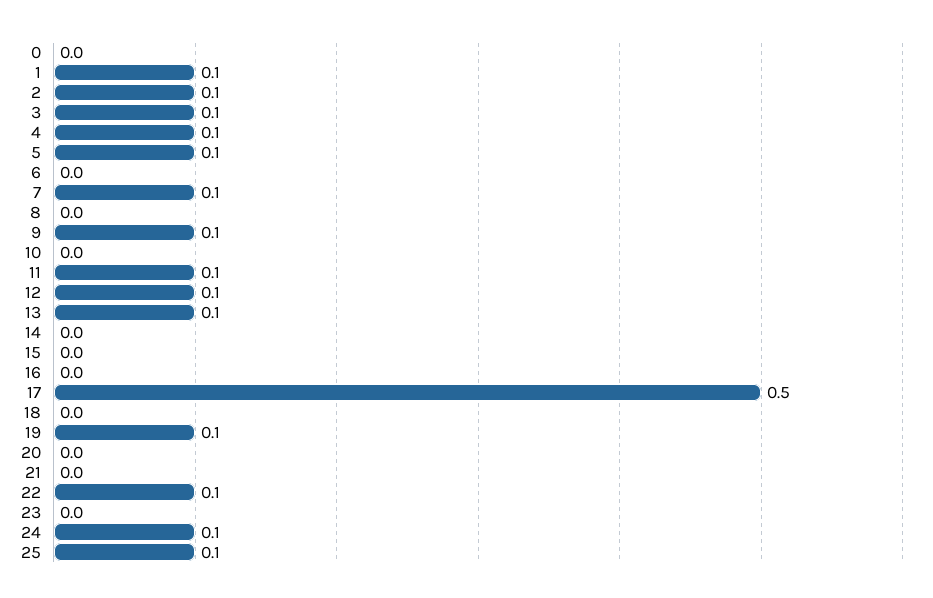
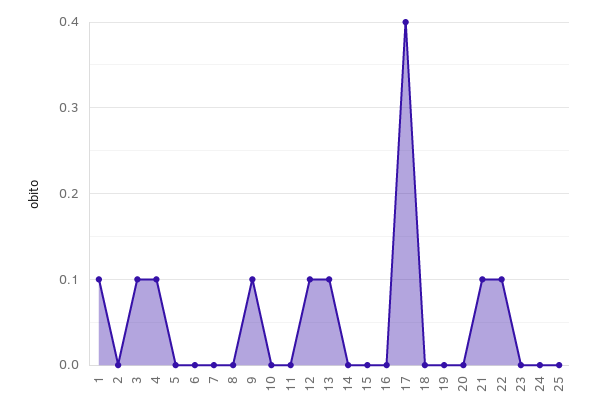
  {
-   "0": 0,
    "1": 0.1,
-   "2": 0.1,
+   "2": 0,
    "3": 0.1,
    "4": 0.1,
-   "5": 0.1,
+   "5": 0,
    "6": 0,
-   "7": 0.1,
+   "7": 0,
    "8": 0,
    "9": 0.1,
    "10": 0,
-   "11": 0.1,
+   "11": 0,
    "12": 0.1,
    "13": 0.1,
    "14": 0,
    "15": 0,
    "16": 0,
-   "17": 0.5,
+   "17": 0.4,
    "18": 0,
-   "19": 0.1,
+   "19": 0,
    "20": 0,
-   "21": 0,
+   "21": 0.1,
    "22": 0.1,
    "23": 0,
-   "24": 0.1,
+   "24": 0,
-   "25": 0.1
+   "25": 0
  }

